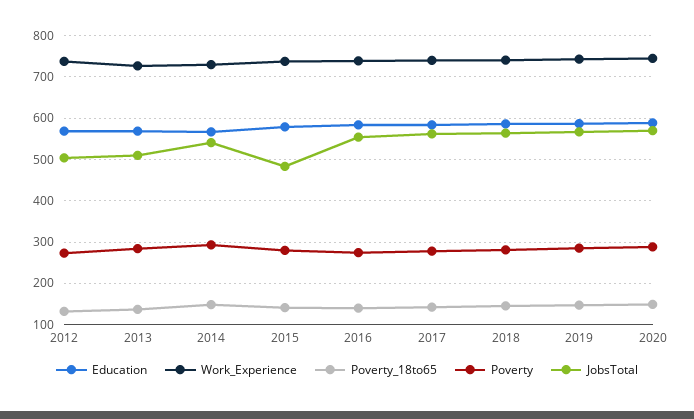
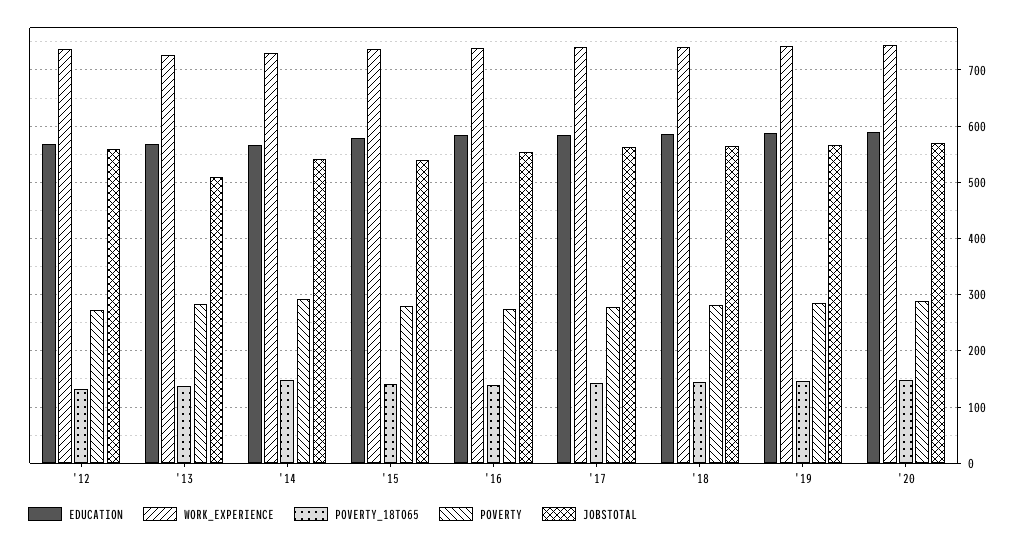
  {
    "Education": {
      "2012": 560,
      "2013": 560,
      "2014": 560,
      "2015": 580,
      "2016": 580,
      "2017": 580,
      "2018": 580,
      "2019": 580,
      "2020": 580
    },
    "Work_Experience": {
      "2012": 740,
      "2013": 720,
      "2014": 740,
      "2015": 740,
      "2016": 740,
      "2017": 740,
      "2018": 740,
      "2019": 740,
      "2020": 740
    },
    "Poverty_18to65": {
      "2012": 140,
      "2013": 140,
      "2014": 140,
      "2015": 140,
      "2016": 140,
      "2017": 140,
      "2018": 140,
      "2019": 140,
      "2020": 140
    },
    "Poverty": {
      "2012": 280,
      "2013": 280,
      "2014": 300,
      "2015": 280,
      "2016": 280,
      "2017": 280,
      "2018": 280,
      "2019": 280,
      "2020": 280
    },
    "JobsTotal": {
-     "2012": 500,
+     "2012": 560,
      "2013": 520,
      "2014": 540,
-     "2015": 480,
+     "2015": 540,
      "2016": 560,
      "2017": 560,
      "2018": 560,
      "2019": 560,
      "2020": 580
    }
  }

